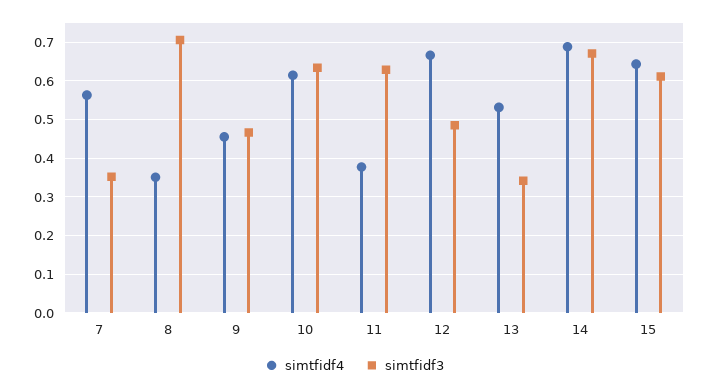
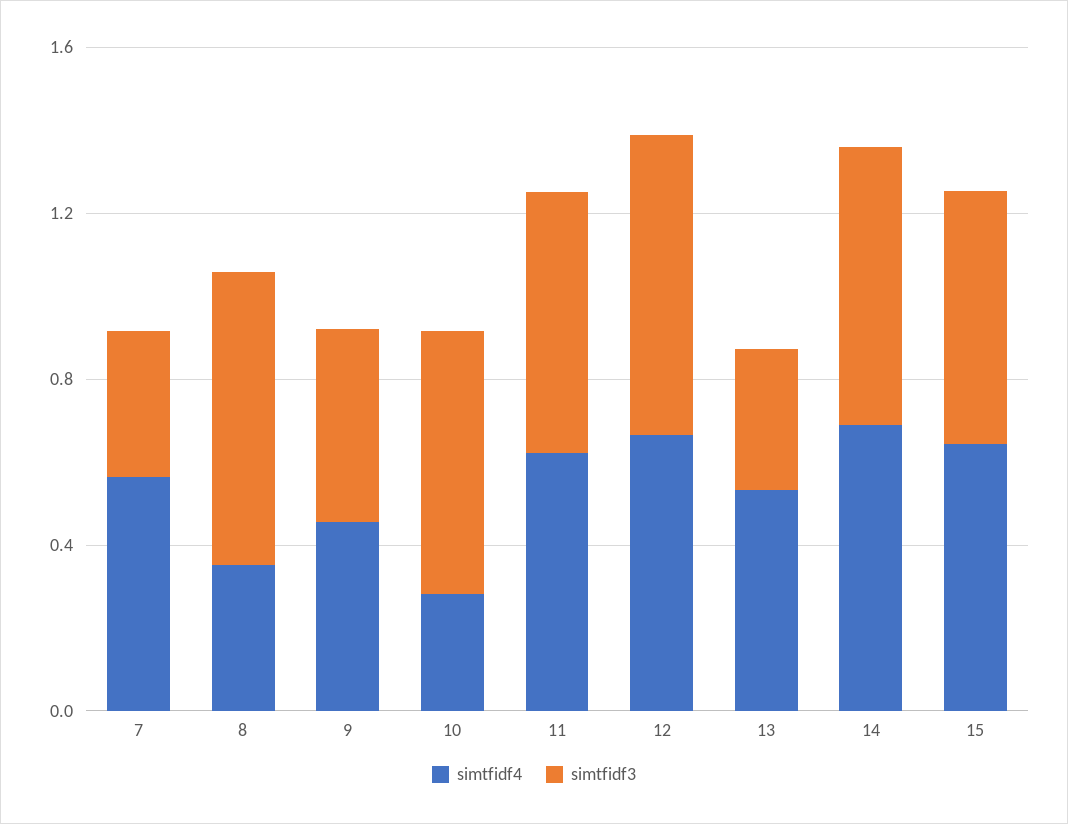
  {
    "simtfidf4": {
      "7": 0.56,
      "8": 0.36,
      "9": 0.46,
-     "10": 0.62,
+     "10": 0.3,
-     "11": 0.38,
+     "11": 0.6,
      "12": 0.66,
      "13": 0.54,
      "14": 0.68,
      "15": 0.64
    },
    "simtfidf3": {
      "7": 0.36,
      "8": 0.7,
      "9": 0.46,
      "10": 0.64,
      "11": 0.62,
-     "12": 0.48,
+     "12": 0.7,
      "13": 0.34,
      "14": 0.68,
      "15": 0.62
    }
  }

